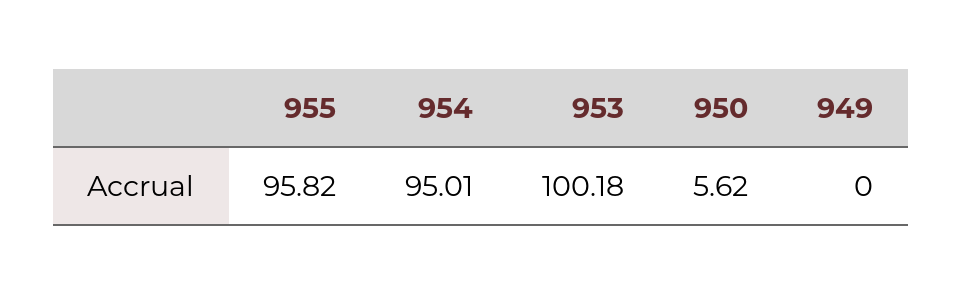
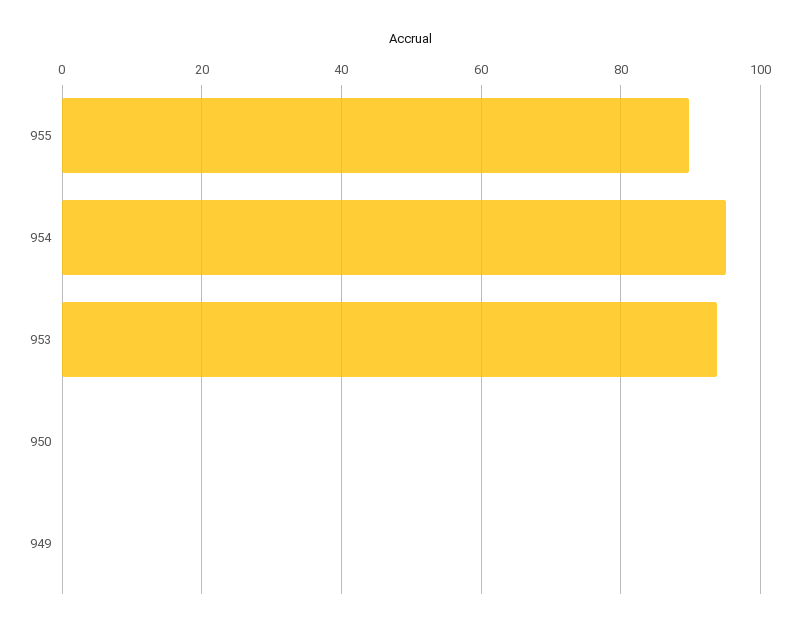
  {
-   "955": 95.82,
+   "955": 90,
    "954": 95.01,
-   "953": 100.18,
+   "953": 94,
-   "950": 5.62,
+   "950": 0,
    "949": 0
  }

